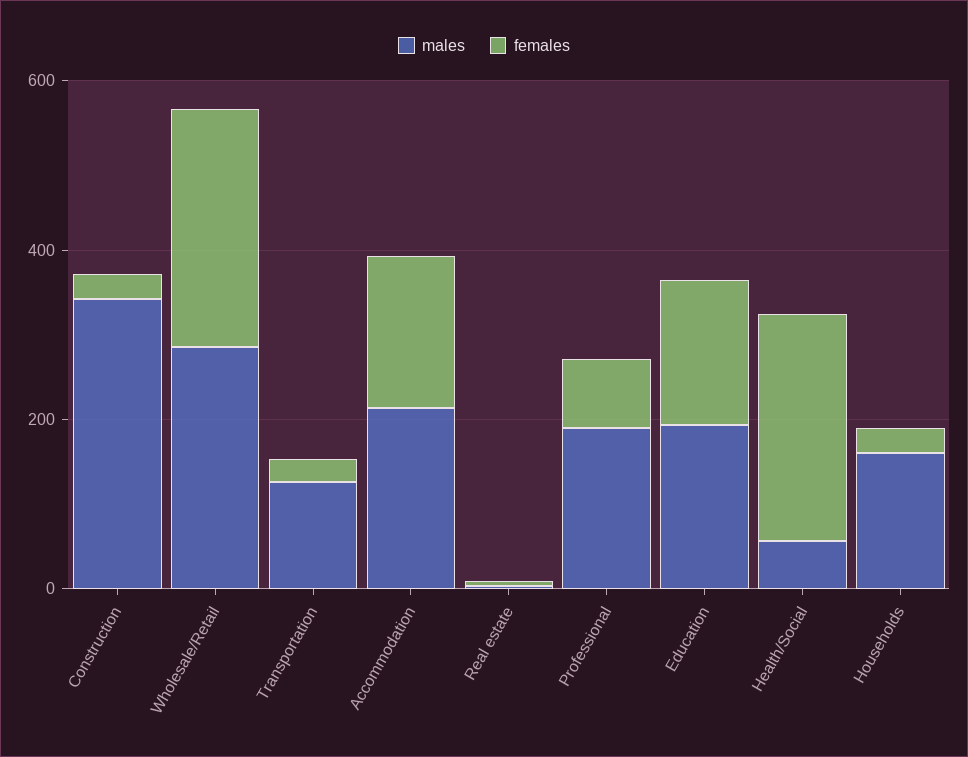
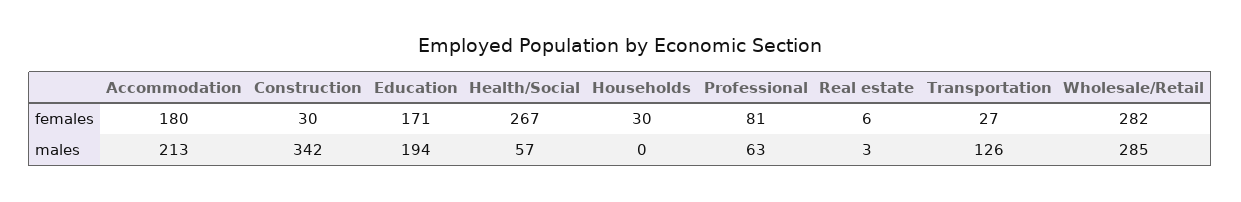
  {
    "males": {
      "Construction": 342,
      "Wholesale/Retail": 285,
      "Transportation": 126,
      "Accommodation": 213,
      "Real estate": 3,
-     "Professional": 200,
+     "Professional": 63,
      "Education": 194,
      "Health/Social": 57,
-     "Households": 150
+     "Households": 0
    },
    "females": {
      "Construction": 30,
      "Wholesale/Retail": 282,
      "Transportation": 27,
      "Accommodation": 180,
      "Real estate": 6,
      "Professional": 81,
      "Education": 171,
      "Health/Social": 267,
      "Households": 30
    }
  }

